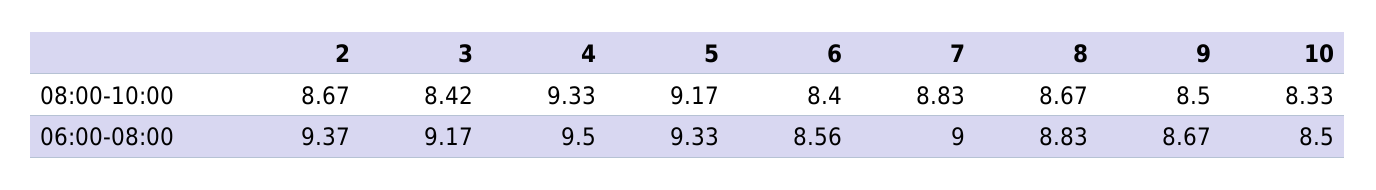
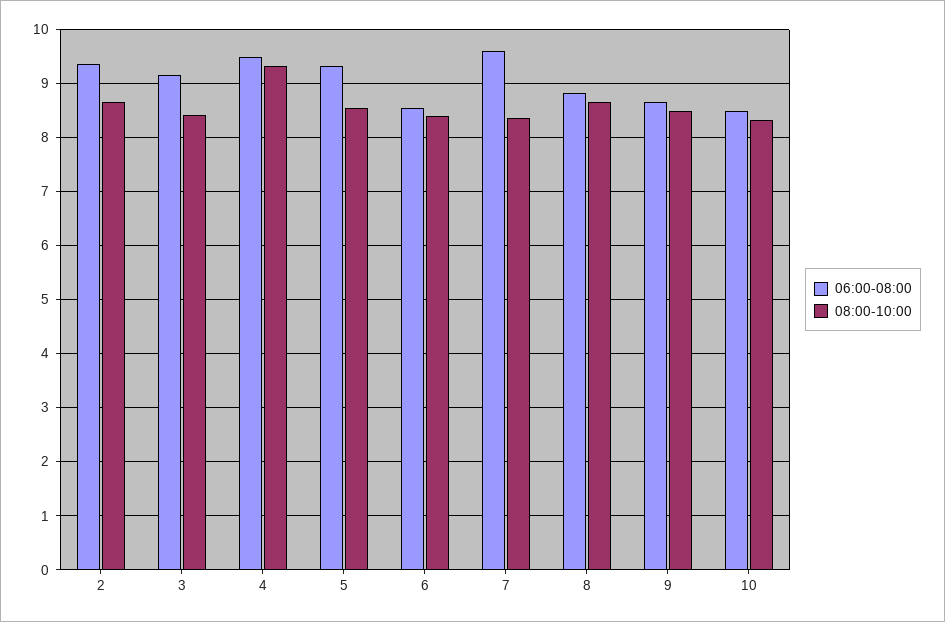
  {
    "08:00-10:00": {
      "2": 8.67,
      "3": 8.42,
      "4": 9.33,
-     "5": 9.17,
+     "5": 8.6,
      "6": 8.4,
-     "7": 8.83,
+     "7": 8.4,
      "8": 8.67,
      "9": 8.5,
      "10": 8.33
    },
    "06:00-08:00": {
      "2": 9.37,
      "3": 9.17,
      "4": 9.5,
      "5": 9.33,
      "6": 8.56,
-     "7": 9,
+     "7": 9.6,
      "8": 8.83,
      "9": 8.67,
      "10": 8.5
    }
  }

